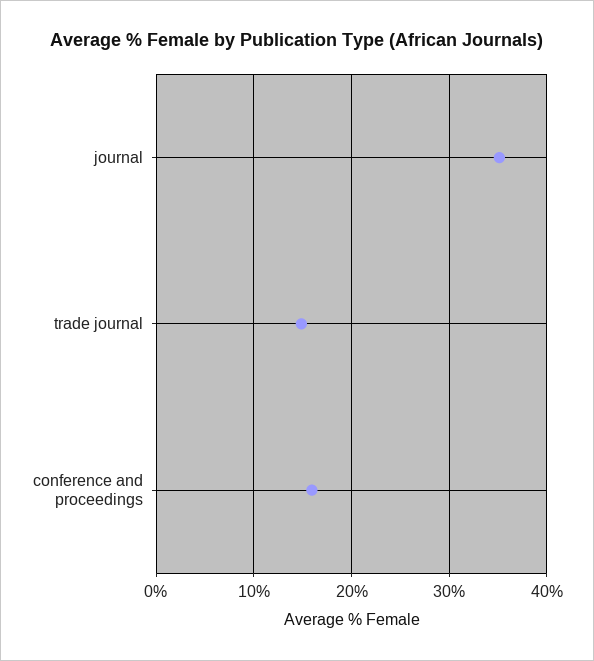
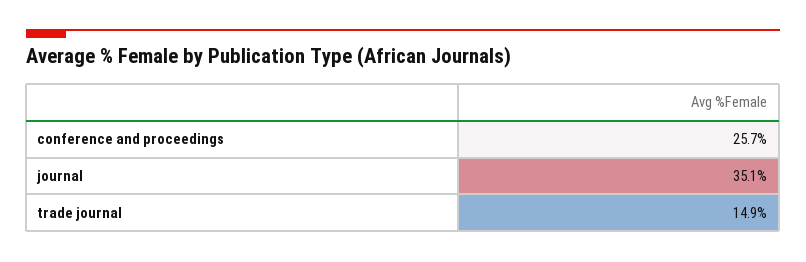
  {
    "journal": 35.1,
    "trade journal": 14.9,
-   "conference and proceedings": 16
+   "conference and proceedings": 25.7
  }

